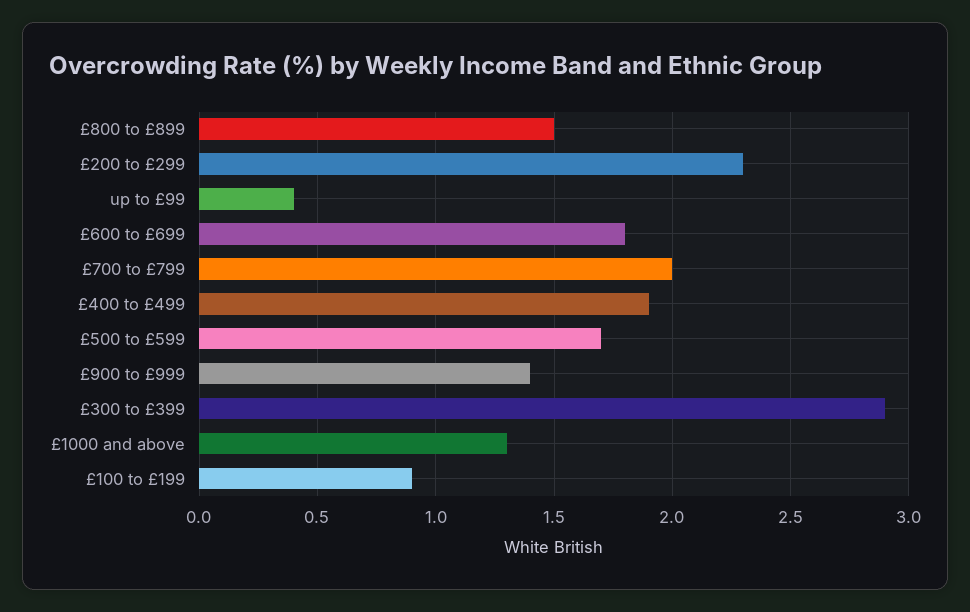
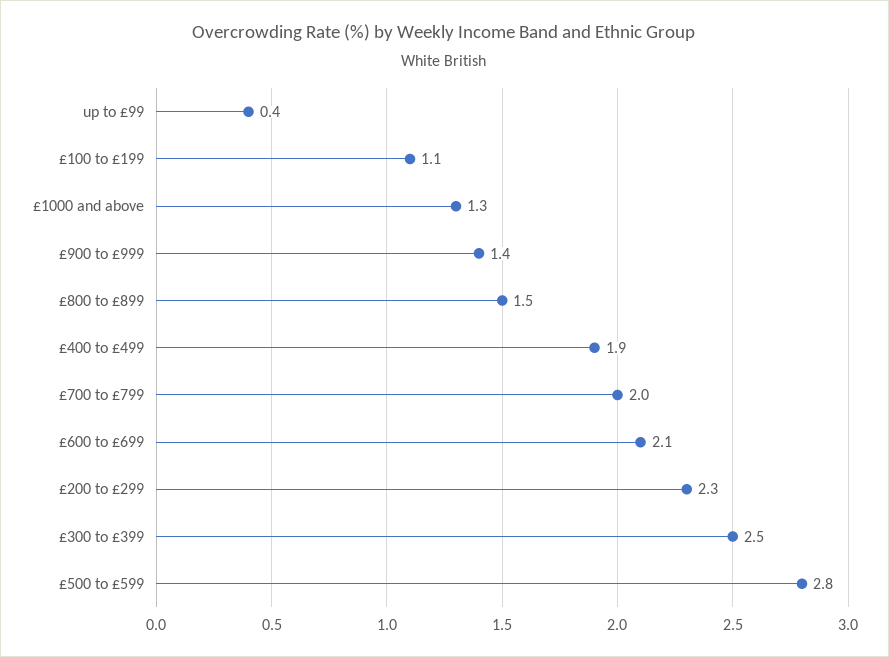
  {
    "£800 to £899": 1.5,
    "£200 to £299": 2.3,
    "up to £99": 0.4,
-   "£600 to £699": 1.8,
+   "£600 to £699": 2.1,
    "£700 to £799": 2,
    "£400 to £499": 1.9,
-   "£500 to £599": 1.7,
+   "£500 to £599": 2.8,
    "£900 to £999": 1.4,
-   "£300 to £399": 2.9,
+   "£300 to £399": 2.5,
    "£1000 and above": 1.3,
-   "£100 to £199": 0.9
+   "£100 to £199": 1.1
  }

